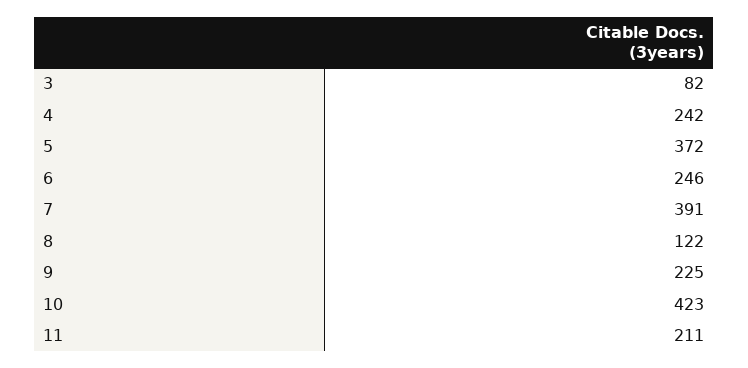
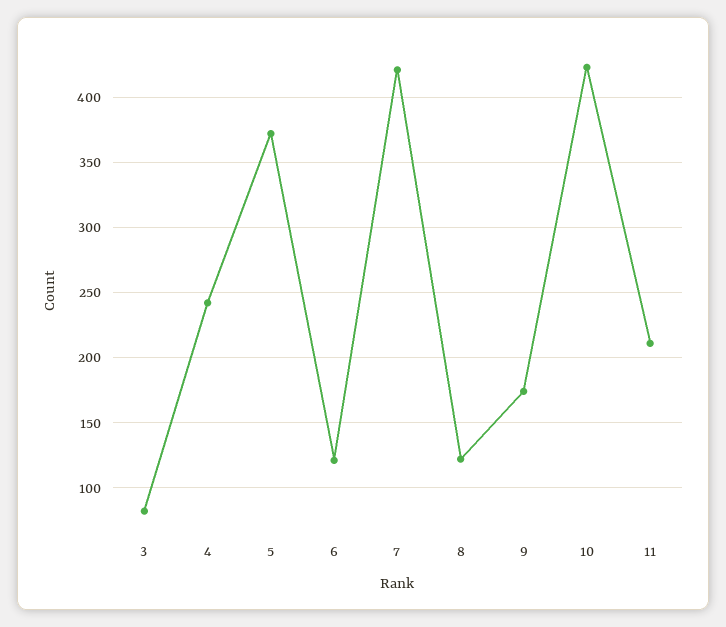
  {
    "3": 82,
    "4": 242,
    "5": 372,
-   "6": 246,
+   "6": 120,
-   "7": 391,
+   "7": 420,
    "8": 122,
-   "9": 225,
+   "9": 175,
    "10": 423,
    "11": 211
  }

